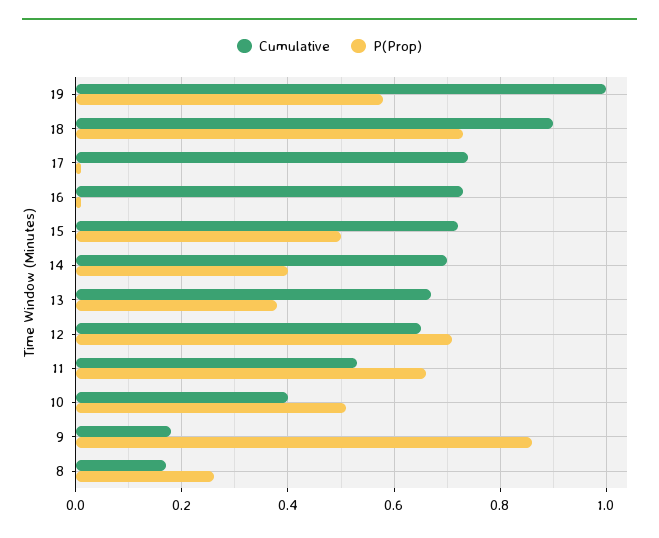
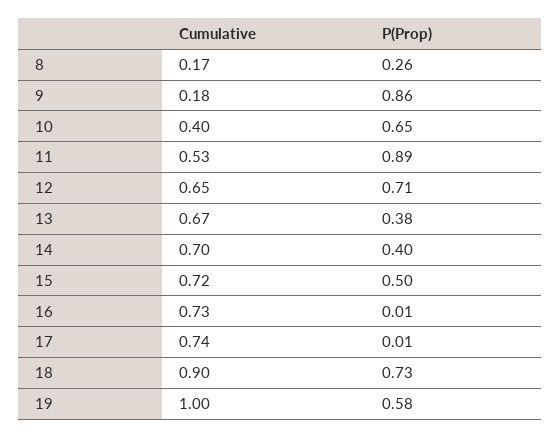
  {
    "Cumulative": {
      "19": 1,
      "18": 0.9,
      "17": 0.74,
      "16": 0.73,
      "15": 0.72,
      "14": 0.7,
      "13": 0.67,
      "12": 0.65,
      "11": 0.53,
      "10": 0.4,
      "9": 0.18,
      "8": 0.17
    },
    "P(Prop)": {
      "19": 0.58,
      "18": 0.73,
      "17": 0.01,
      "16": 0.01,
      "15": 0.5,
      "14": 0.4,
      "13": 0.38,
      "12": 0.71,
-     "11": 0.65,
+     "11": 0.89,
-     "10": 0.5,
+     "10": 0.65,
      "9": 0.86,
      "8": 0.26
    }
  }

